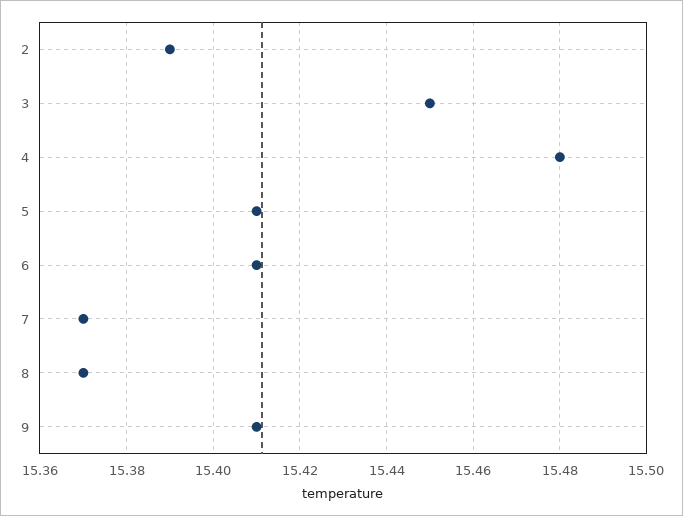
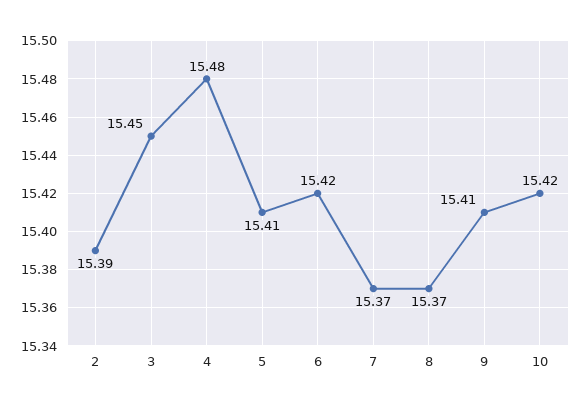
  {
    "2": 15.39,
    "3": 15.45,
    "4": 15.48,
    "5": 15.41,
-   "6": 15.41,
+   "6": 15.42,
    "7": 15.37,
    "8": 15.37,
-   "9": 15.41
+   "9": 15.41,
+   "10": 15.42
  }

